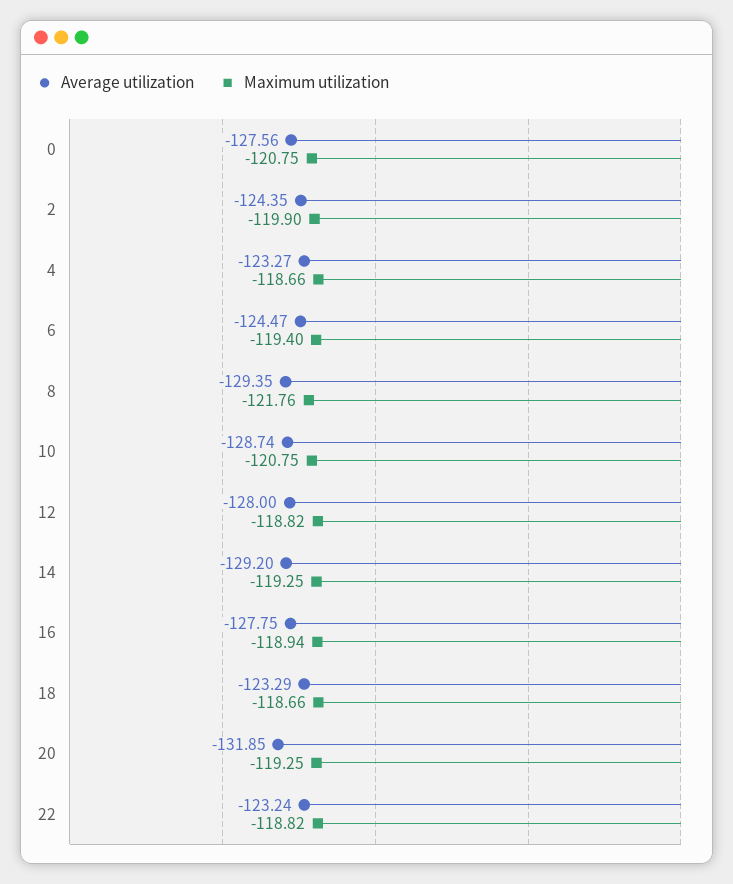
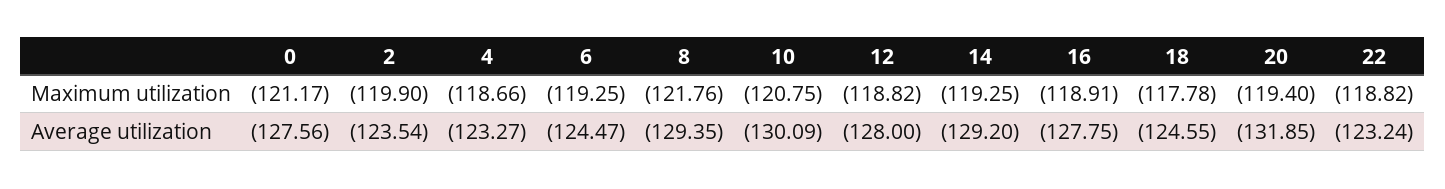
  {
    "Average utilization": {
      "0": -127.56,
-     "2": -124.35,
+     "2": -123.54,
      "4": -123.27,
      "6": -124.47,
      "8": -129.35,
-     "10": -128.74,
+     "10": -130.09,
      "12": -128,
      "14": -129.2,
      "16": -127.75,
-     "18": -123.29,
+     "18": -124.55,
      "20": -131.85,
      "22": -123.24
    },
    "Maximum utilization": {
-     "0": -120.75,
+     "0": -121.17,
      "2": -119.9,
      "4": -118.66,
-     "6": -119.4,
+     "6": -119.25,
      "8": -121.76,
      "10": -120.75,
      "12": -118.82,
      "14": -119.25,
-     "16": -118.94,
+     "16": -118.91,
-     "18": -118.66,
+     "18": -117.78,
-     "20": -119.25,
+     "20": -119.4,
      "22": -118.82
    }
  }

